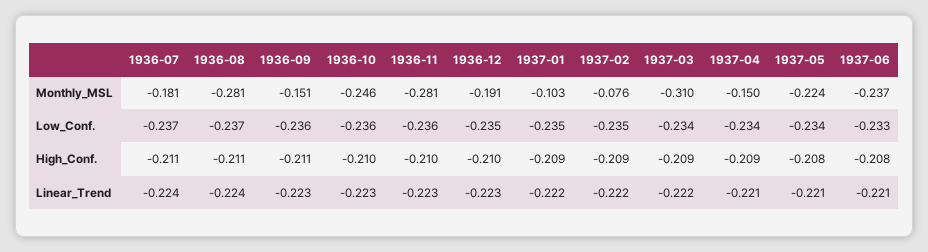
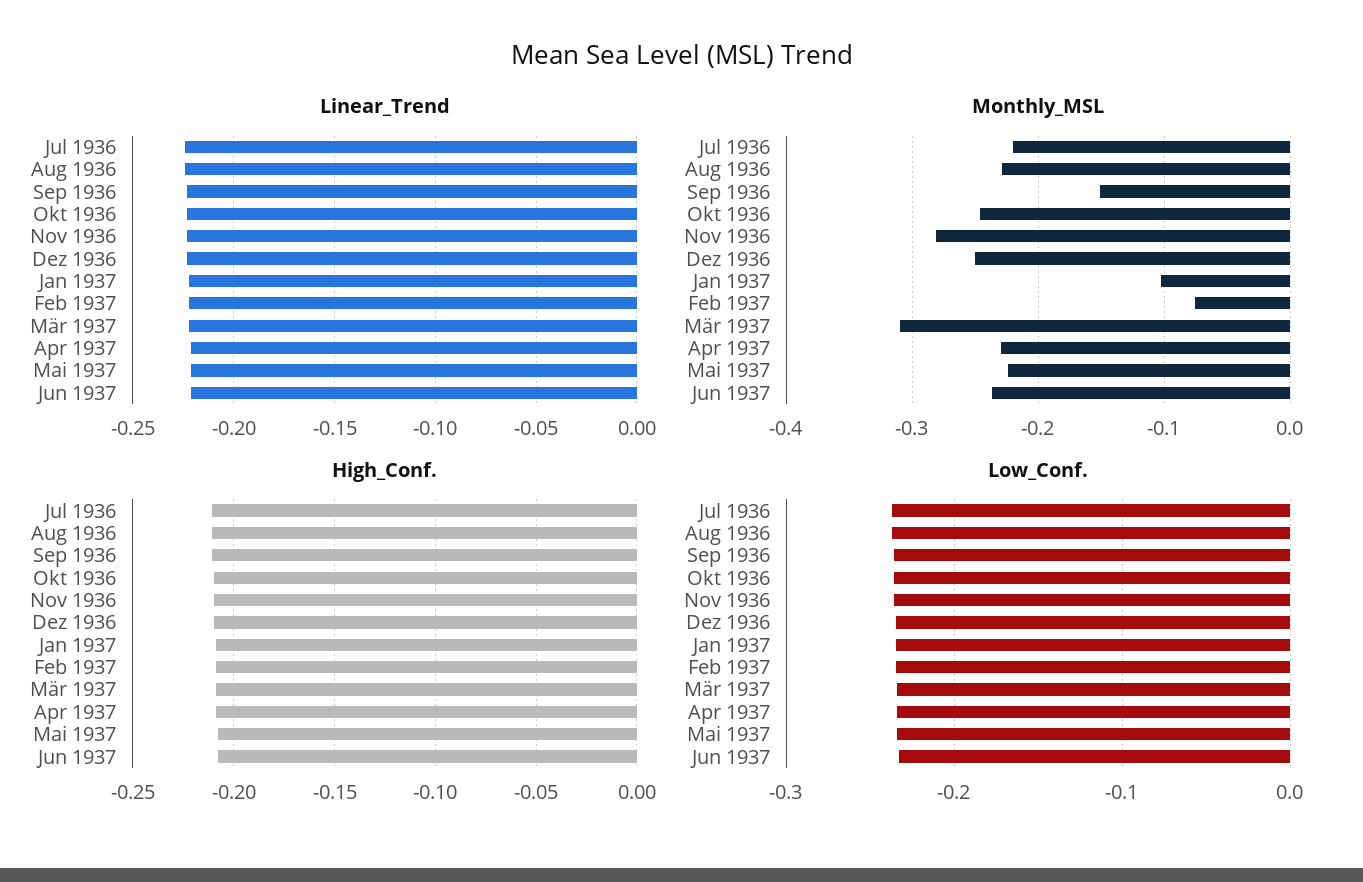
  {
    "Monthly_MSL": {
-     "1936-07": -0.181,
+     "1936-07": -0.22,
-     "1936-08": -0.281,
+     "1936-08": -0.23,
      "1936-09": -0.151,
      "1936-10": -0.246,
      "1936-11": -0.281,
-     "1936-12": -0.191,
+     "1936-12": -0.25,
      "1937-01": -0.103,
      "1937-02": -0.076,
      "1937-03": -0.31,
-     "1937-04": -0.15,
+     "1937-04": -0.23,
      "1937-05": -0.224,
      "1937-06": -0.237
    },
    "Low_Conf.": {
      "1936-07": -0.237,
      "1936-08": -0.237,
      "1936-09": -0.236,
      "1936-10": -0.236,
      "1936-11": -0.236,
      "1936-12": -0.235,
      "1937-01": -0.235,
      "1937-02": -0.235,
      "1937-03": -0.234,
      "1937-04": -0.234,
      "1937-05": -0.234,
      "1937-06": -0.233
    },
    "High_Conf.": {
      "1936-07": -0.211,
      "1936-08": -0.211,
      "1936-09": -0.211,
      "1936-10": -0.21,
      "1936-11": -0.21,
      "1936-12": -0.21,
      "1937-01": -0.209,
      "1937-02": -0.209,
      "1937-03": -0.209,
      "1937-04": -0.209,
      "1937-05": -0.208,
      "1937-06": -0.208
    },
    "Linear_Trend": {
      "1936-07": -0.224,
      "1936-08": -0.224,
      "1936-09": -0.223,
      "1936-10": -0.223,
      "1936-11": -0.223,
      "1936-12": -0.223,
      "1937-01": -0.222,
      "1937-02": -0.222,
      "1937-03": -0.222,
      "1937-04": -0.221,
      "1937-05": -0.221,
      "1937-06": -0.221
    }
  }

